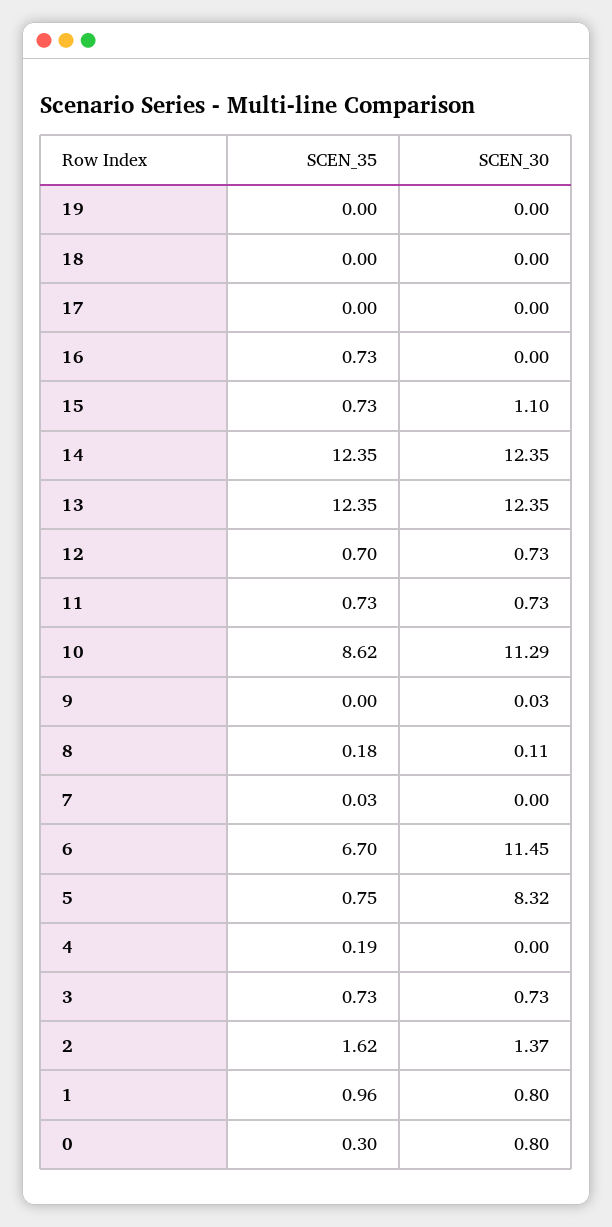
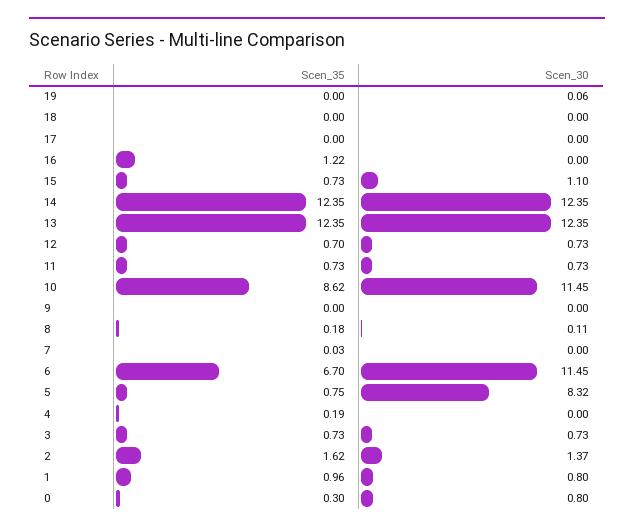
  {
    "SCEN_35": {
      "19": 0,
      "18": 0,
      "17": 0,
-     "16": 0.73,
+     "16": 1.22,
      "15": 0.73,
      "14": 12.35,
      "13": 12.35,
      "12": 0.7,
      "11": 0.73,
      "10": 8.62,
      "9": 0,
      "8": 0.18,
      "7": 0.03,
      "6": 6.7,
      "5": 0.75,
      "4": 0.19,
      "3": 0.73,
      "2": 1.62,
      "1": 0.96,
      "0": 0.3
    },
    "SCEN_30": {
-     "19": 0,
+     "19": 0.06,
      "18": 0,
      "17": 0,
      "16": 0,
      "15": 1.1,
      "14": 12.35,
      "13": 12.35,
      "12": 0.73,
      "11": 0.73,
-     "10": 11.29,
+     "10": 11.45,
-     "9": 0.03,
+     "9": 0,
      "8": 0.11,
      "7": 0,
      "6": 11.45,
      "5": 8.32,
      "4": 0,
      "3": 0.73,
      "2": 1.37,
      "1": 0.8,
      "0": 0.8
    }
  }

